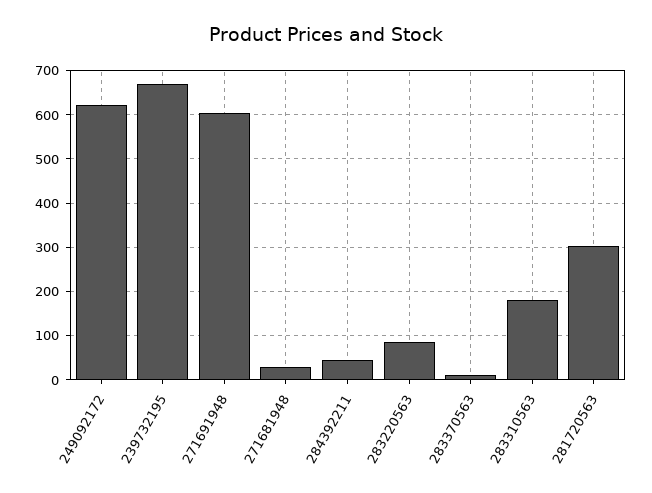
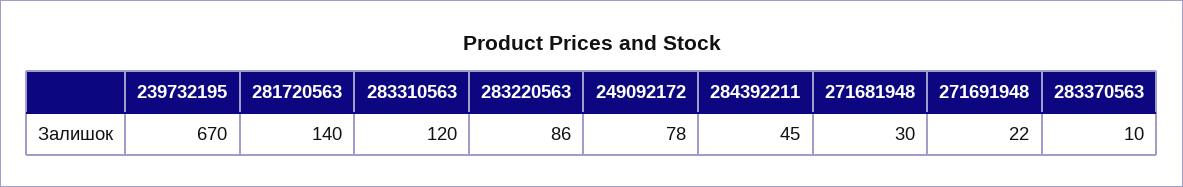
  {
-   "249092172": 620,
+   "249092172": 78,
    "239732195": 670,
-   "271691948": 600,
+   "271691948": 22,
    "271681948": 30,
    "284392211": 45,
    "283220563": 86,
    "283370563": 10,
-   "283310563": 180,
+   "283310563": 120,
-   "281720563": 300
+   "281720563": 140
  }

